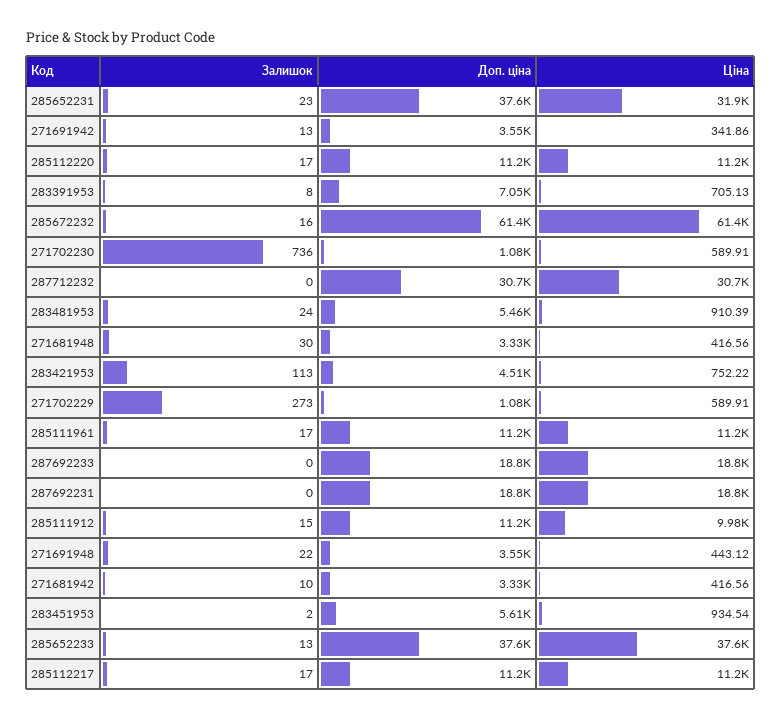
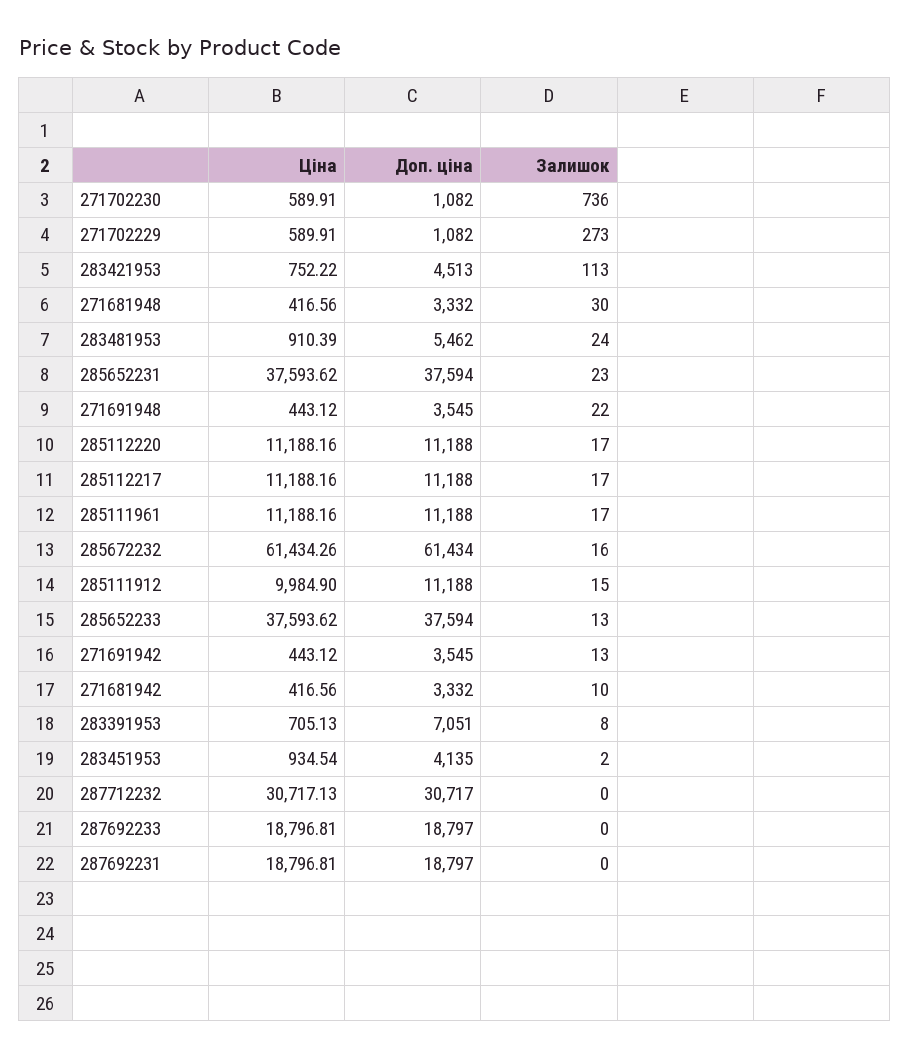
  {
    "Залишок": {
      "285652231": 23,
      "271691942": 13,
      "285112220": 17,
      "283391953": 8,
      "285672232": 16,
      "271702230": 736,
      "287712232": 0,
      "283481953": 24,
      "271681948": 30,
      "283421953": 113,
      "271702229": 273,
      "285111961": 17,
      "287692233": 0,
      "287692231": 0,
      "285111912": 15,
      "271691948": 22,
      "271681942": 10,
      "283451953": 2,
      "285652233": 13,
      "285112217": 17
    },
    "Доп. ціна": {
      "285652231": 37594,
      "271691942": 3545,
      "285112220": 11188,
      "283391953": 7051,
      "285672232": 61434,
      "271702230": 1082,
      "287712232": 30717,
      "283481953": 5462,
      "271681948": 3332,
      "283421953": 4513,
      "271702229": 1082,
      "285111961": 11188,
      "287692233": 18797,
      "287692231": 18797,
      "285111912": 11188,
      "271691948": 3545,
      "271681942": 3332,
-     "283451953": 5610,
+     "283451953": 4135,
      "285652233": 37594,
      "285112217": 11188
    },
    "Ціна": {
-     "285652231": 31900,
+     "285652231": 37593.62,
-     "271691942": 341.86,
+     "271691942": 443.12,
      "285112220": 11188.16,
      "283391953": 705.13,
      "285672232": 61434.26,
      "271702230": 589.91,
      "287712232": 30717.13,
      "283481953": 910.39,
      "271681948": 416.56,
      "283421953": 752.22,
      "271702229": 589.91,
      "285111961": 11188.16,
      "287692233": 18796.81,
      "287692231": 18796.81,
      "285111912": 9984.9,
      "271691948": 443.12,
      "271681942": 416.56,
      "283451953": 934.54,
      "285652233": 37593.62,
      "285112217": 11188.16
    }
  }

